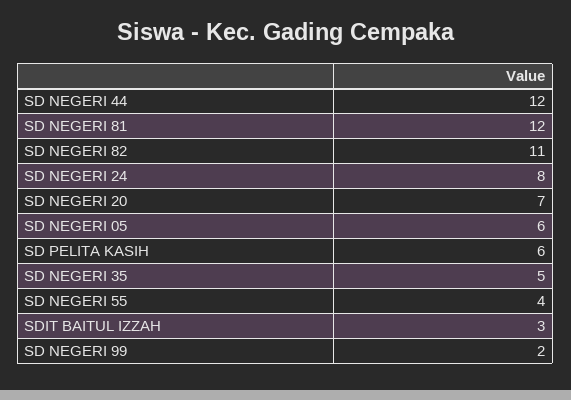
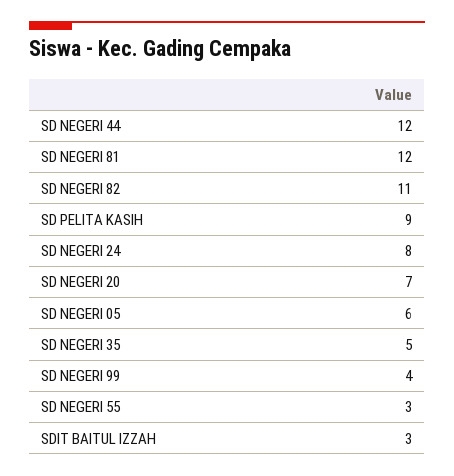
  {
    "SD NEGERI 44": 12,
    "SD NEGERI 81": 12,
    "SD NEGERI 82": 11,
    "SD NEGERI 24": 8,
    "SD NEGERI 20": 7,
    "SD NEGERI 05": 6,
-   "SD PELITA KASIH": 6,
+   "SD PELITA KASIH": 9,
    "SD NEGERI 35": 5,
-   "SD NEGERI 55": 4,
+   "SD NEGERI 55": 3,
    "SDIT BAITUL IZZAH": 3,
-   "SD NEGERI 99": 2
+   "SD NEGERI 99": 4
  }

